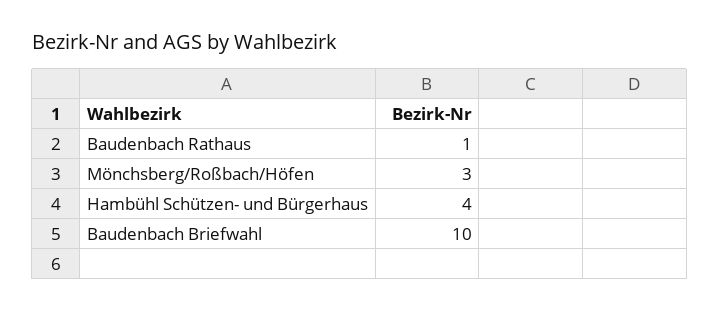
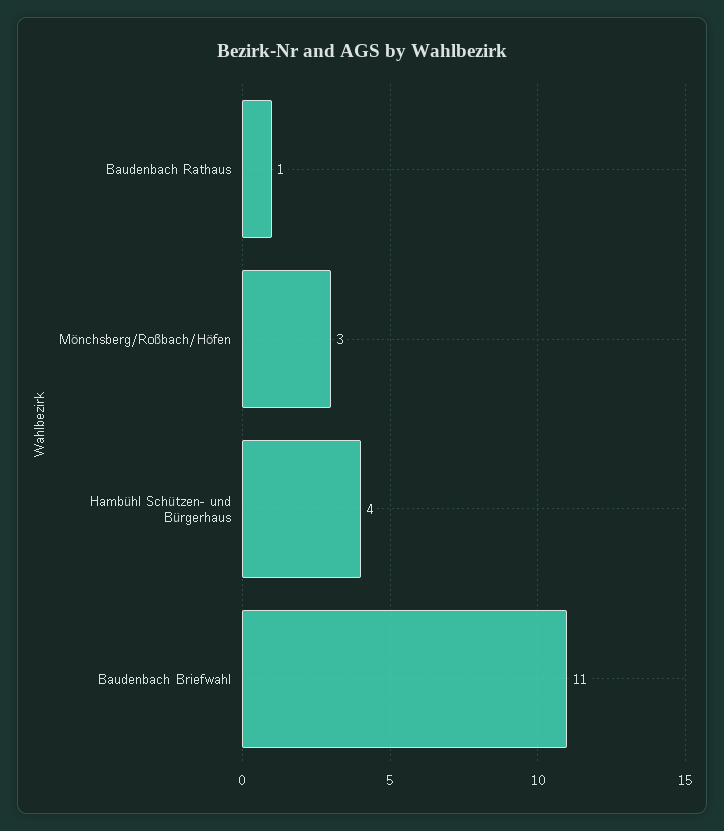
  {
    "Baudenbach Rathaus": 1,
    "Mönchsberg/Roßbach/Höfen": 3,
    "Hambühl Schützen- und Bürgerhaus": 4,
-   "Baudenbach Briefwahl": 10
+   "Baudenbach Briefwahl": 11
  }

